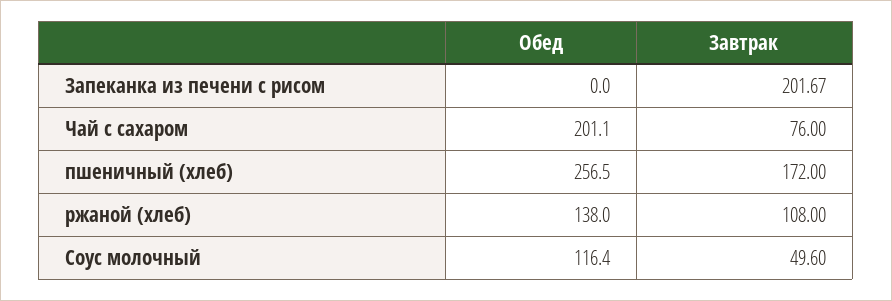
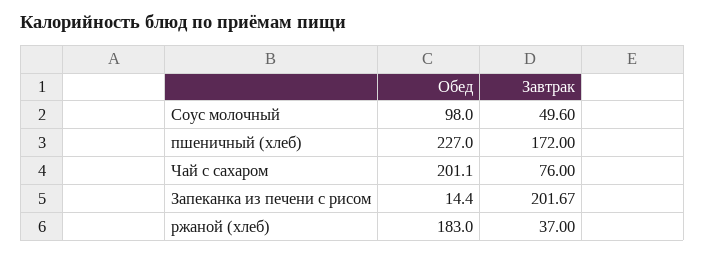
  {
    "Обед": {
-     "Запеканка из печени с рисом": 0,
+     "Запеканка из печени с рисом": 14.4,
      "Чай с сахаром": 201.1,
-     "пшеничный (хлеб)": 256.5,
+     "пшеничный (хлеб)": 227,
-     "ржаной (хлеб)": 138,
+     "ржаной (хлеб)": 183,
-     "Соус молочный": 116.4
+     "Соус молочный": 98
    },
    "Завтрак": {
      "Запеканка из печени с рисом": 201.67,
      "Чай с сахаром": 76,
      "пшеничный (хлеб)": 172,
-     "ржаной (хлеб)": 108,
+     "ржаной (хлеб)": 37,
      "Соус молочный": 49.6
    }
  }

